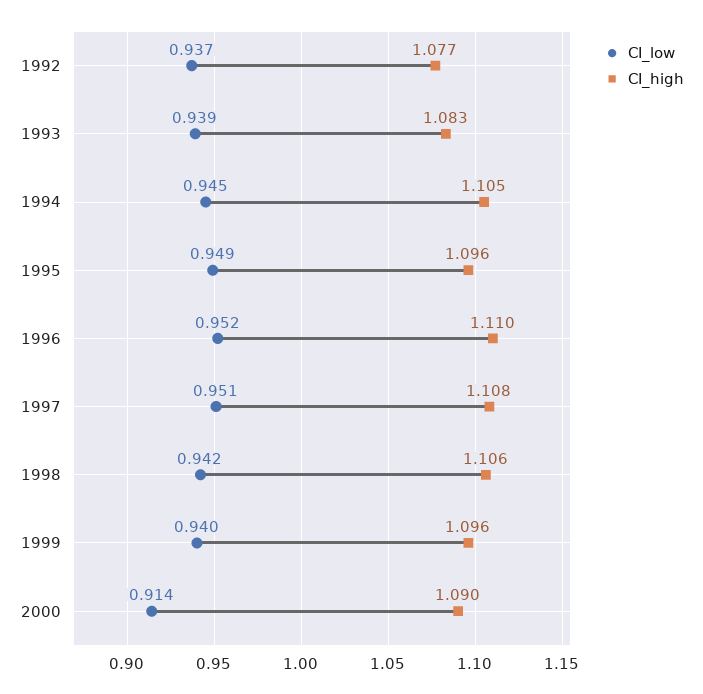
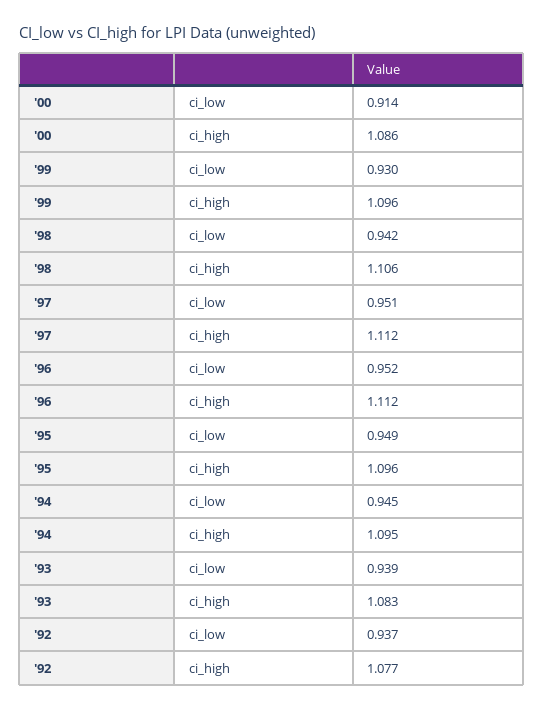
  {
    "CI_low": {
      "1992": 0.937,
      "1993": 0.939,
      "1994": 0.945,
      "1995": 0.949,
      "1996": 0.952,
      "1997": 0.951,
      "1998": 0.942,
-     "1999": 0.94,
+     "1999": 0.93,
      "2000": 0.914
    },
    "CI_high": {
      "1992": 1.077,
      "1993": 1.083,
-     "1994": 1.105,
+     "1994": 1.095,
      "1995": 1.096,
-     "1996": 1.11,
+     "1996": 1.112,
-     "1997": 1.108,
+     "1997": 1.112,
      "1998": 1.106,
      "1999": 1.096,
-     "2000": 1.09
+     "2000": 1.086
    }
  }

